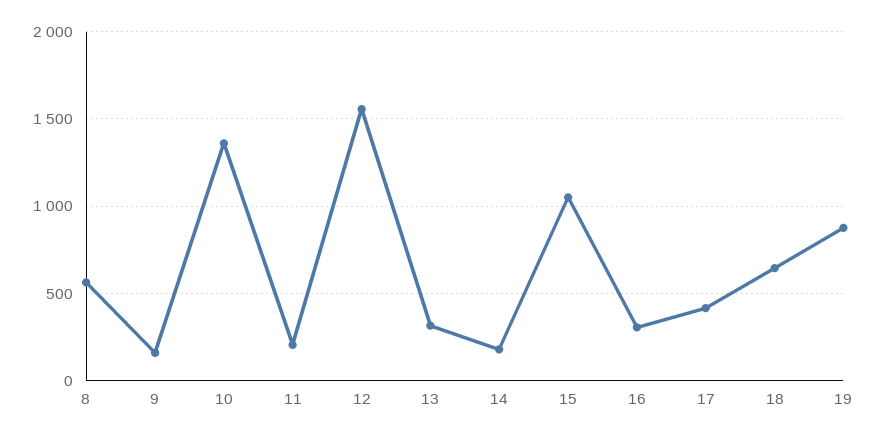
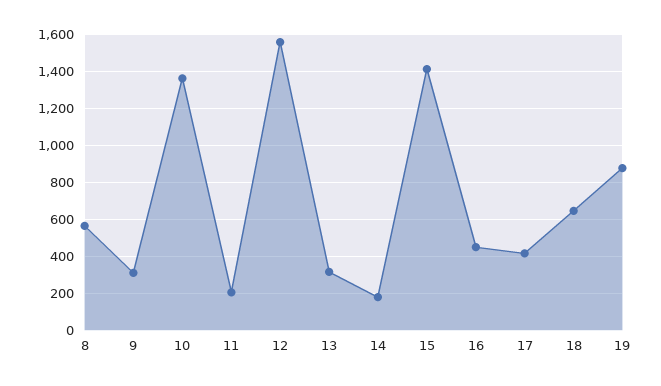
  {
    "8": 550,
-   "9": 150,
+   "9": 300,
    "10": 1350,
    "11": 200,
    "12": 1550,
    "13": 300,
    "14": 200,
-   "15": 1050,
+   "15": 1400,
-   "16": 300,
+   "16": 450,
    "17": 400,
    "18": 650,
    "19": 900
  }

